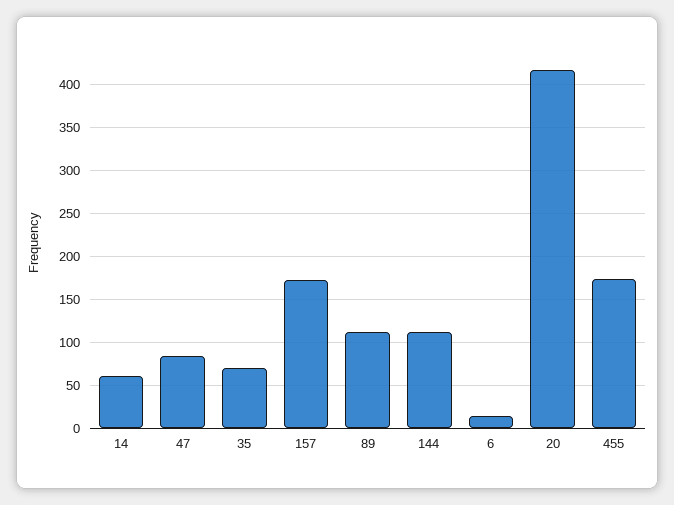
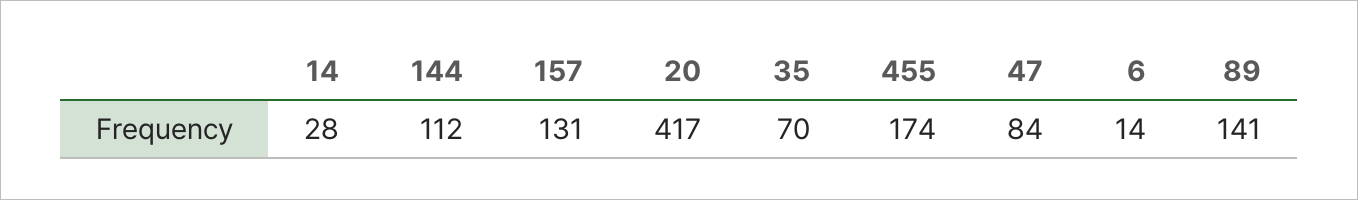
  {
-   "14": 60,
+   "14": 28,
    "47": 84,
    "35": 70,
-   "157": 170,
+   "157": 131,
-   "89": 110,
+   "89": 141,
    "144": 112,
    "6": 14,
    "20": 417,
    "455": 174
  }

